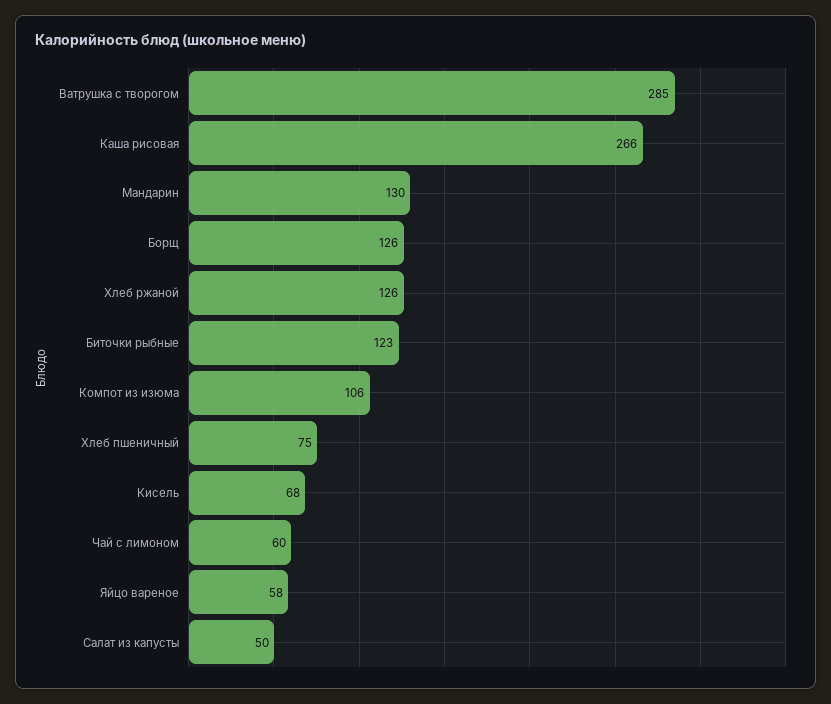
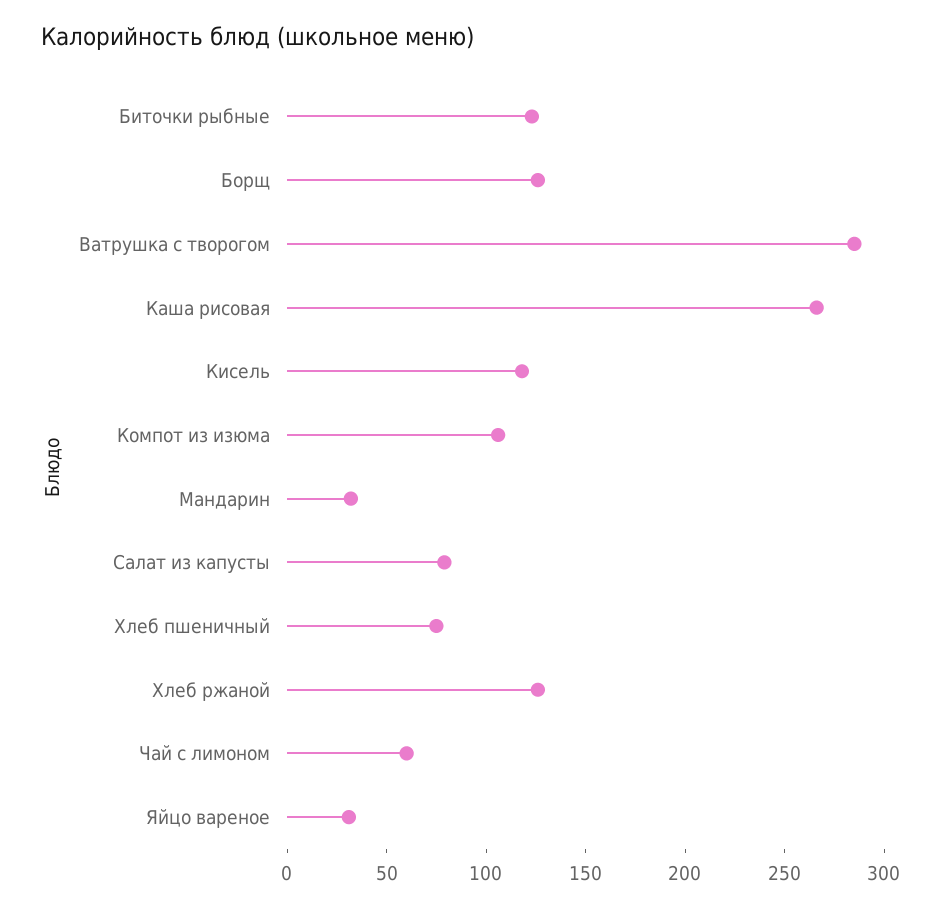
  {
    "Ватрушка с творогом": 285,
    "Каша рисовая": 266,
-   "Мандарин": 130,
+   "Мандарин": 30,
    "Борщ": 126,
    "Хлеб ржаной": 126,
    "Биточки рыбные": 123,
    "Компот из изюма": 106,
    "Хлеб пшеничный": 75,
-   "Кисель": 68,
+   "Кисель": 120,
    "Чай с лимоном": 60,
-   "Яйцо вареное": 58,
+   "Яйцо вареное": 30,
-   "Салат из капусты": 50
+   "Салат из капусты": 80
  }

